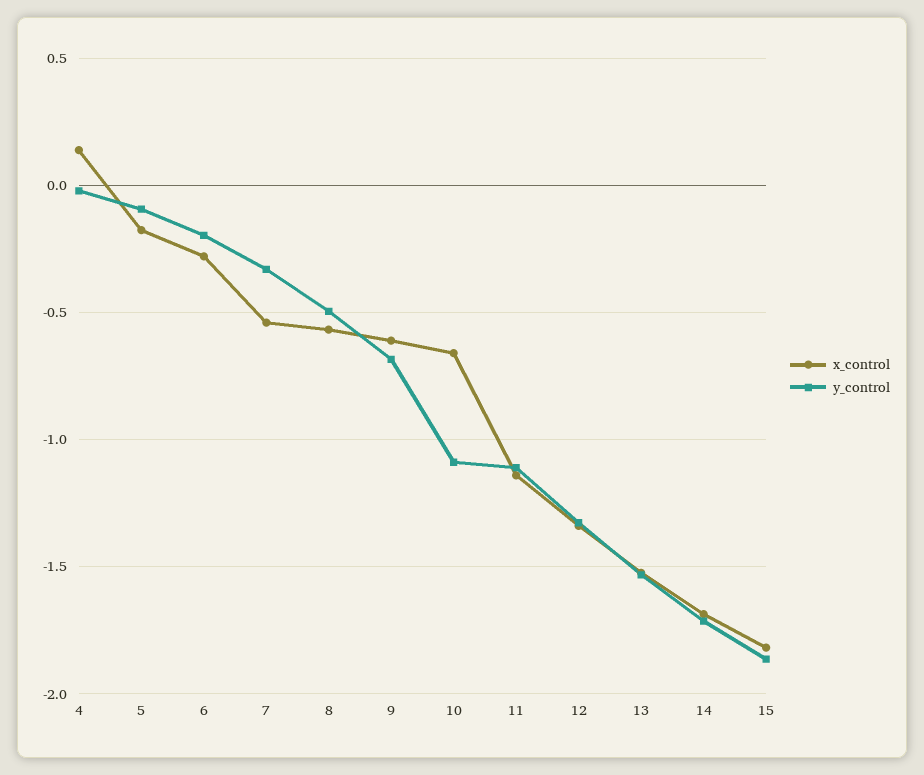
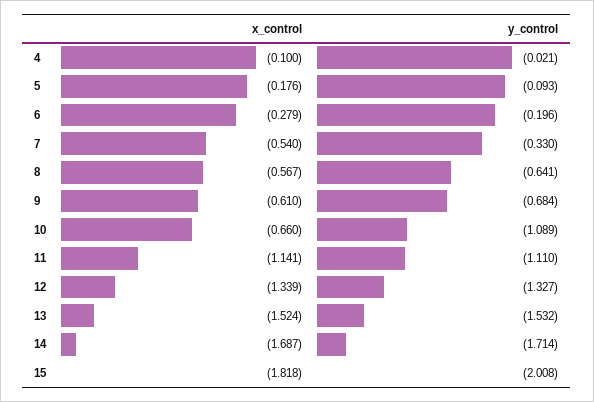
  {
    "x_control": {
-     "4": 0.15,
+     "4": -0.1,
      "5": -0.176,
      "6": -0.279,
      "7": -0.54,
      "8": -0.567,
      "9": -0.61,
      "10": -0.66,
      "11": -1.141,
      "12": -1.339,
      "13": -1.524,
      "14": -1.687,
      "15": -1.818
    },
    "y_control": {
      "4": -0.021,
      "5": -0.093,
      "6": -0.196,
      "7": -0.33,
-     "8": -0.5,
+     "8": -0.641,
      "9": -0.684,
      "10": -1.089,
      "11": -1.11,
      "12": -1.327,
      "13": -1.532,
      "14": -1.714,
-     "15": -1.85
+     "15": -2.008
    }
  }

